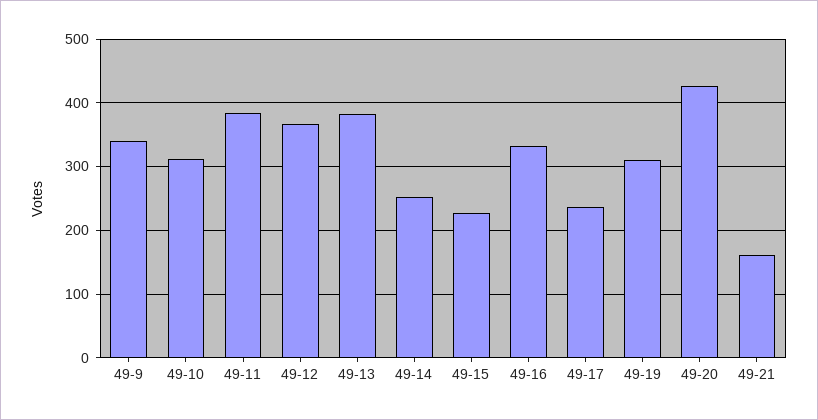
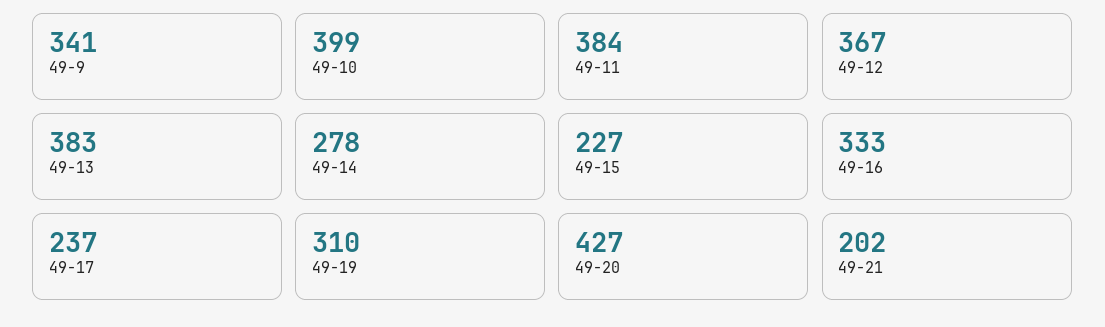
  {
    "49-9": 341,
-   "49-10": 310,
+   "49-10": 399,
    "49-11": 384,
    "49-12": 367,
    "49-13": 383,
-   "49-14": 250,
+   "49-14": 278,
    "49-15": 227,
    "49-16": 333,
    "49-17": 237,
    "49-19": 310,
    "49-20": 427,
-   "49-21": 160
+   "49-21": 202
  }

